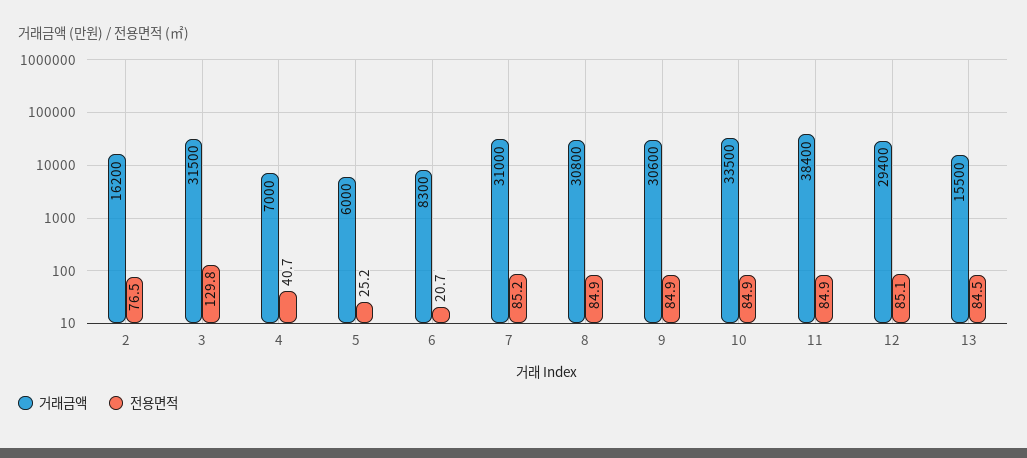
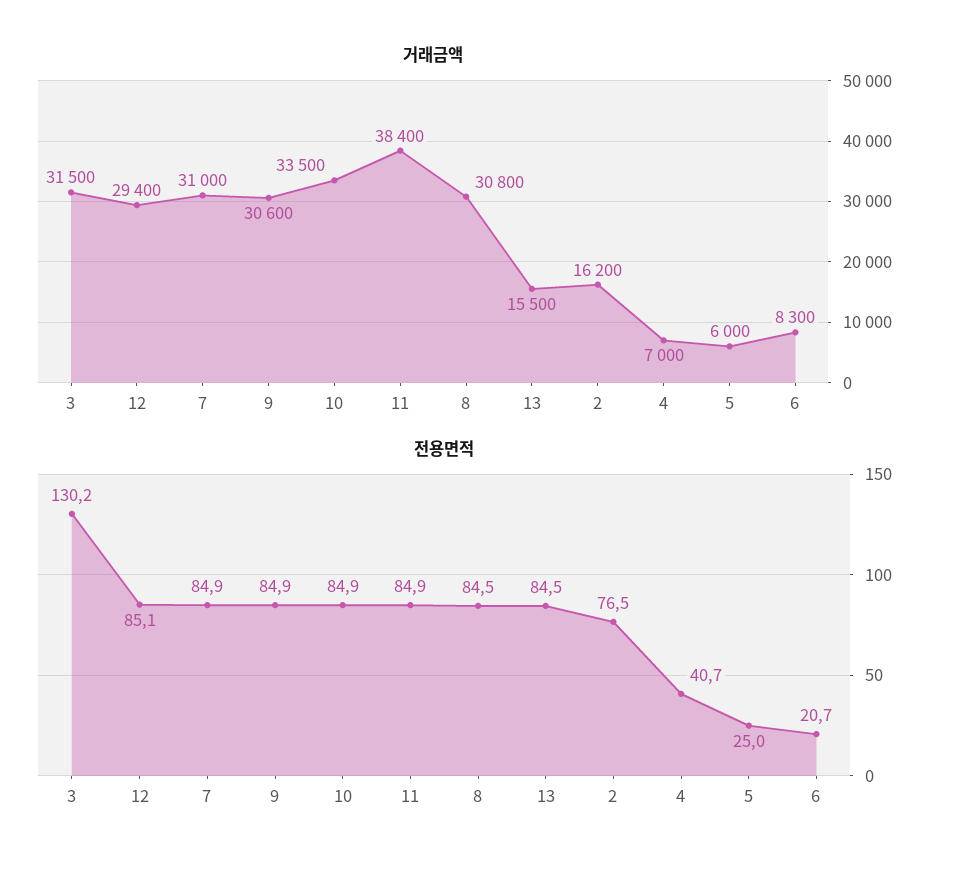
  {
    "거래금액": {
      "2": 16200,
      "3": 31500,
      "4": 7000,
      "5": 6000,
      "6": 8300,
      "7": 31000,
      "8": 30800,
      "9": 30600,
      "10": 33500,
      "11": 38400,
      "12": 29400,
      "13": 15500
    },
    "전용면적": {
      "2": 76.5,
-     "3": 129.8,
+     "3": 130.2,
      "4": 40.7,
-     "5": 25.2,
+     "5": 25,
      "6": 20.7,
-     "7": 85.2,
+     "7": 84.9,
-     "8": 84.9,
+     "8": 84.5,
      "9": 84.9,
      "10": 84.9,
      "11": 84.9,
      "12": 85.1,
      "13": 84.5
    }
  }

